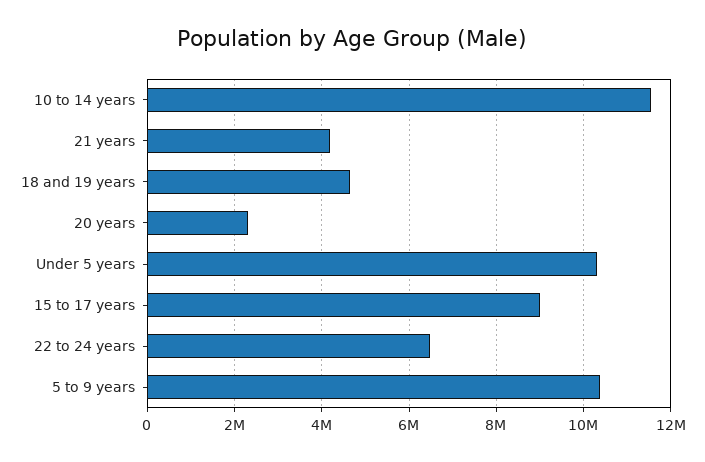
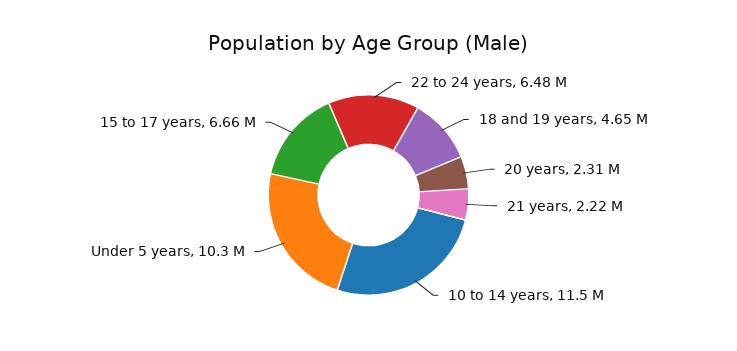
  {
    "10 to 14 years": 11500000,
-   "21 years": 4200000,
+   "21 years": 2220000,
    "18 and 19 years": 4650000,
    "20 years": 2310000,
    "Under 5 years": 10300000,
-   "15 to 17 years": 9000000,
+   "15 to 17 years": 6660000,
-   "22 to 24 years": 6480000,
+   "22 to 24 years": 6480000
-   "5 to 9 years": 10400000
  }

